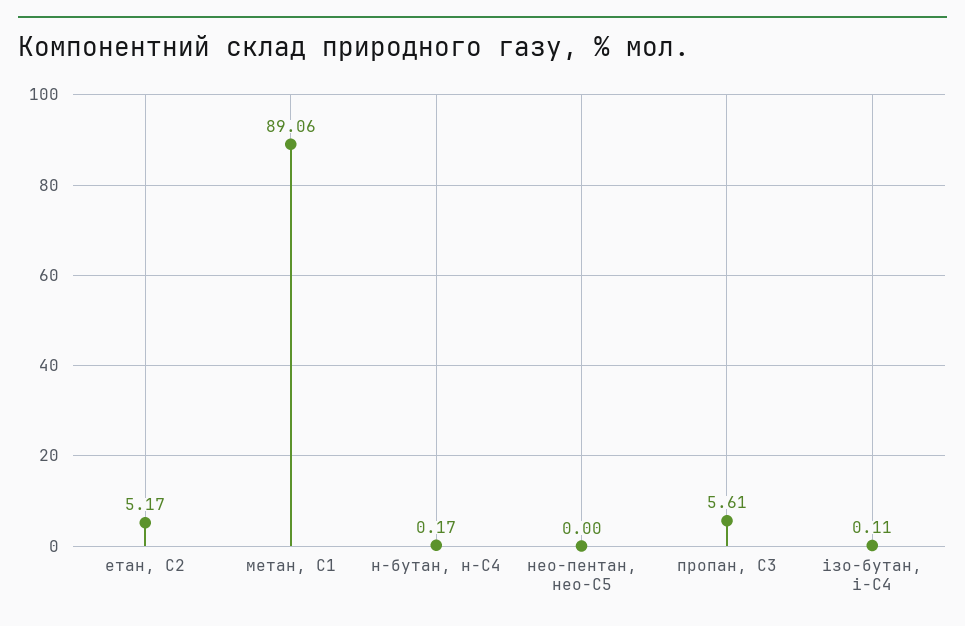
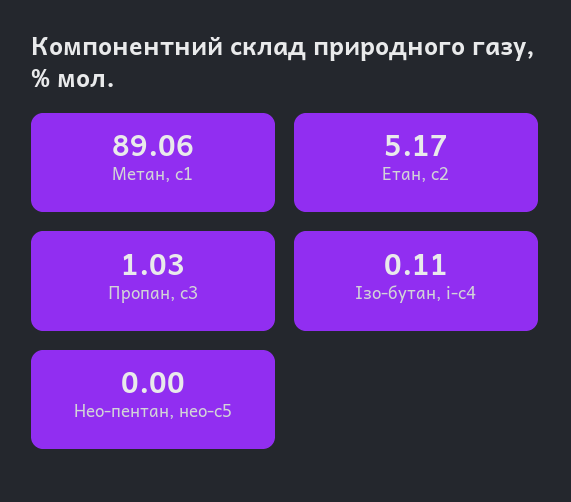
  {
    "етан, С2": 5.17,
    "метан, С1": 89.06,
-   "н-бутан, н-С4": 0.17,
    "нео-пентан, нео-С5": 0,
-   "пропан, С3": 5.61,
+   "пропан, С3": 1.03,
    "ізо-бутан, і-С4": 0.11
  }

